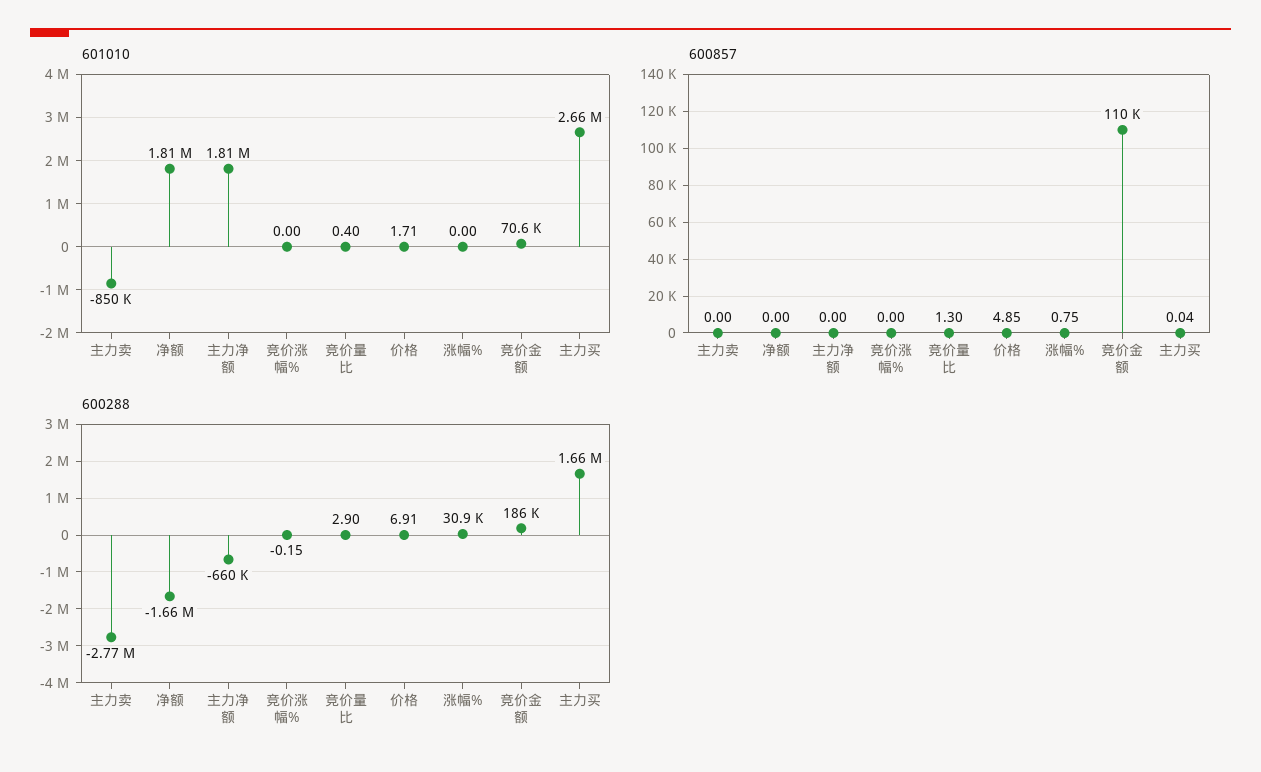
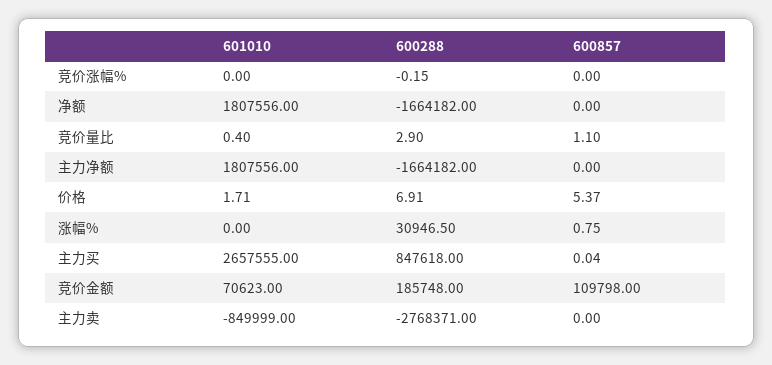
  {
    "601010": {
      "主力卖": -849999,
      "净额": 1807556,
      "主力净额": 1807556,
      "竞价涨幅%": 0,
      "竞价量比": 0.4,
      "价格": 1.71,
      "涨幅%": 0,
      "竞价金额": 70623,
      "主力买": 2657555
    },
    "600857": {
      "主力卖": 0,
      "净额": 0,
      "主力净额": 0,
      "竞价涨幅%": 0,
-     "竞价量比": 1.3,
+     "竞价量比": 1.1,
-     "价格": 4.85,
+     "价格": 5.37,
      "涨幅%": 0.75,
      "竞价金额": 109798,
      "主力买": 0.04
    },
    "600288": {
      "主力卖": -2768371,
      "净额": -1664182,
-     "主力净额": -660000,
+     "主力净额": -1664182,
      "竞价涨幅%": -0.15,
      "竞价量比": 2.9,
      "价格": 6.91,
      "涨幅%": 30946.5,
      "竞价金额": 185748,
-     "主力买": 1660000
+     "主力买": 847618
    }
  }

